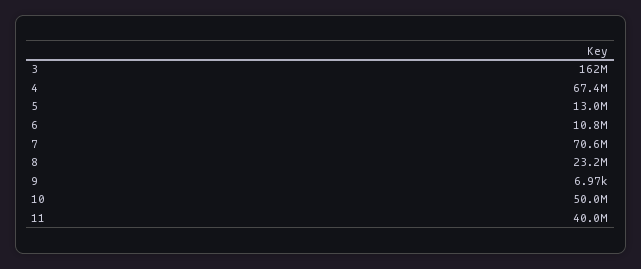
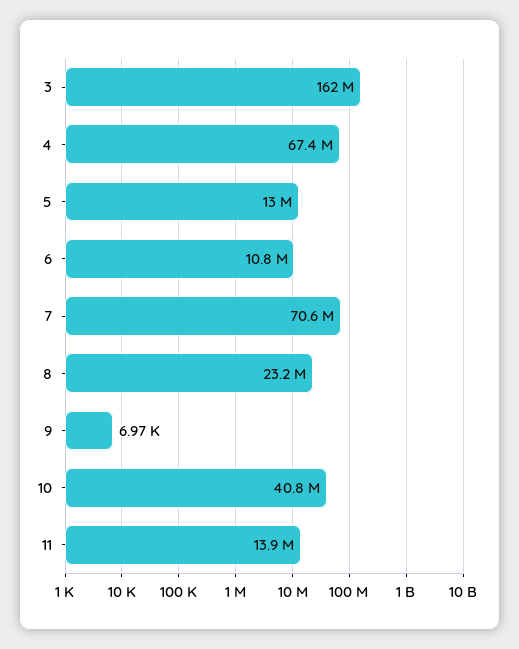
  {
    "3": 162000000,
    "4": 67400000,
    "5": 13000000,
    "6": 10800000,
    "7": 70600000,
    "8": 23200000,
    "9": 6970,
-   "10": 50000000,
+   "10": 40800000,
-   "11": 40000000
+   "11": 13900000
  }

